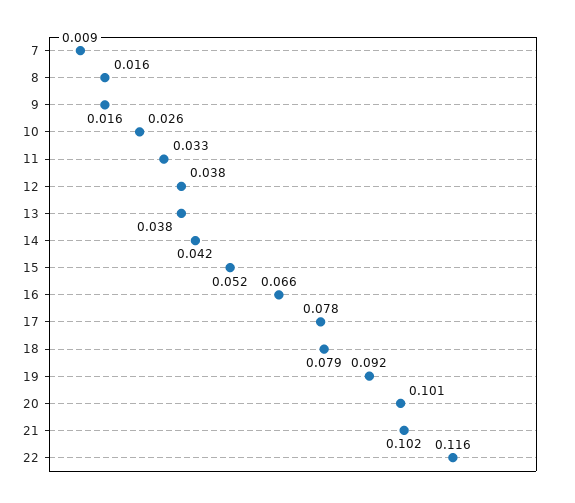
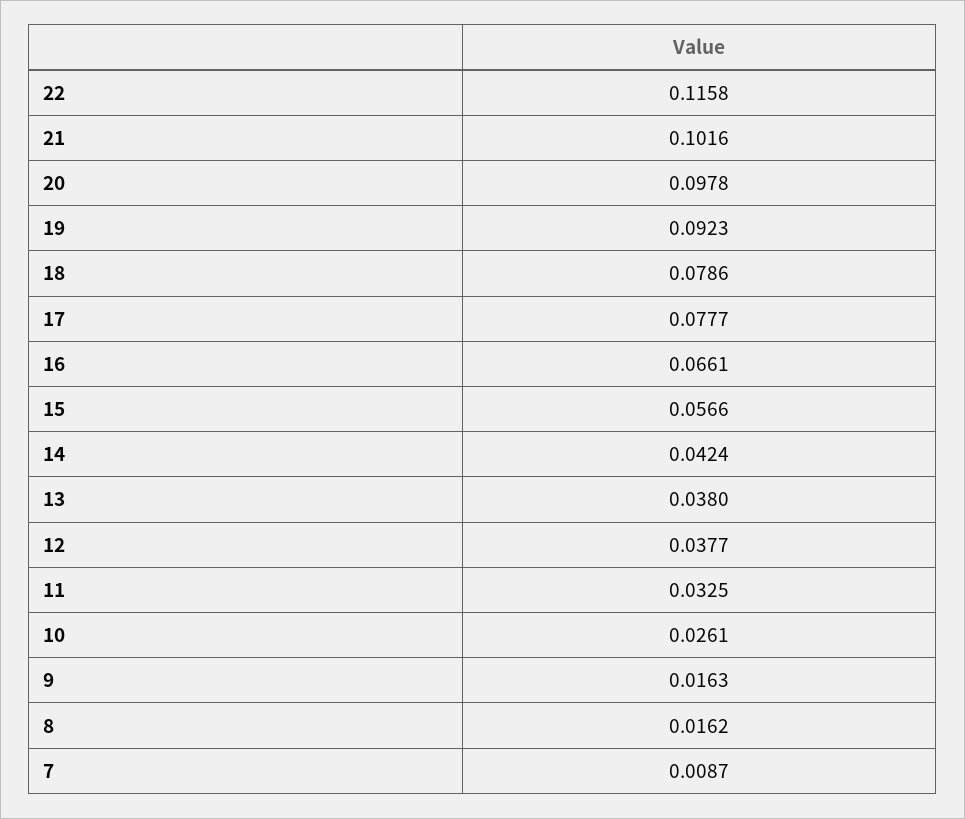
  {
    "7": 0.0087,
    "8": 0.0162,
    "9": 0.0163,
    "10": 0.0261,
    "11": 0.0325,
    "12": 0.0377,
    "13": 0.038,
    "14": 0.0424,
-   "15": 0.052,
+   "15": 0.0566,
    "16": 0.0661,
    "17": 0.0777,
    "18": 0.0786,
    "19": 0.0923,
-   "20": 0.101,
+   "20": 0.0978,
    "21": 0.1016,
    "22": 0.1158
  }

